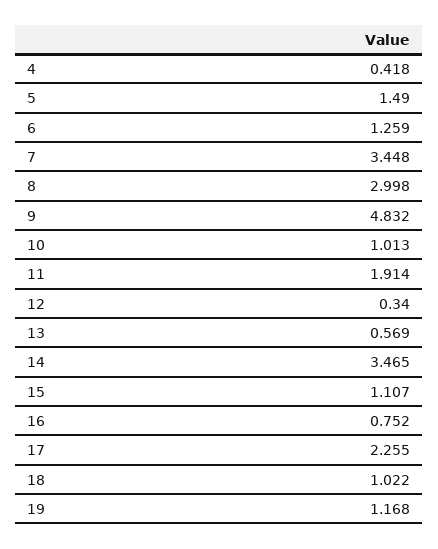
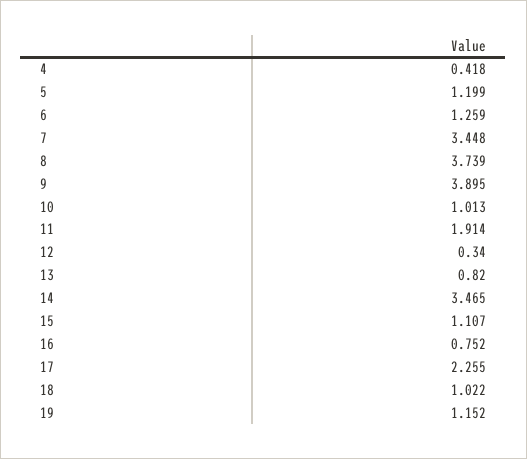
  {
    "4": 0.418,
-   "5": 1.49,
+   "5": 1.199,
    "6": 1.259,
    "7": 3.448,
-   "8": 2.998,
+   "8": 3.739,
-   "9": 4.832,
+   "9": 3.895,
    "10": 1.013,
    "11": 1.914,
    "12": 0.34,
-   "13": 0.569,
+   "13": 0.82,
    "14": 3.465,
    "15": 1.107,
    "16": 0.752,
    "17": 2.255,
    "18": 1.022,
-   "19": 1.168
+   "19": 1.152
  }

